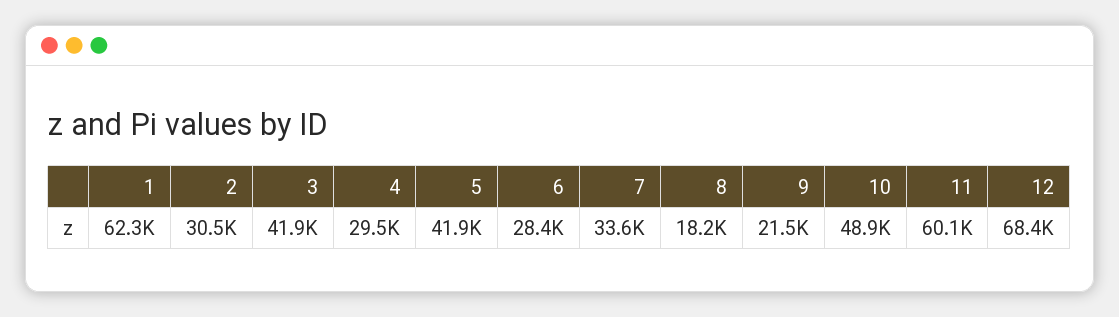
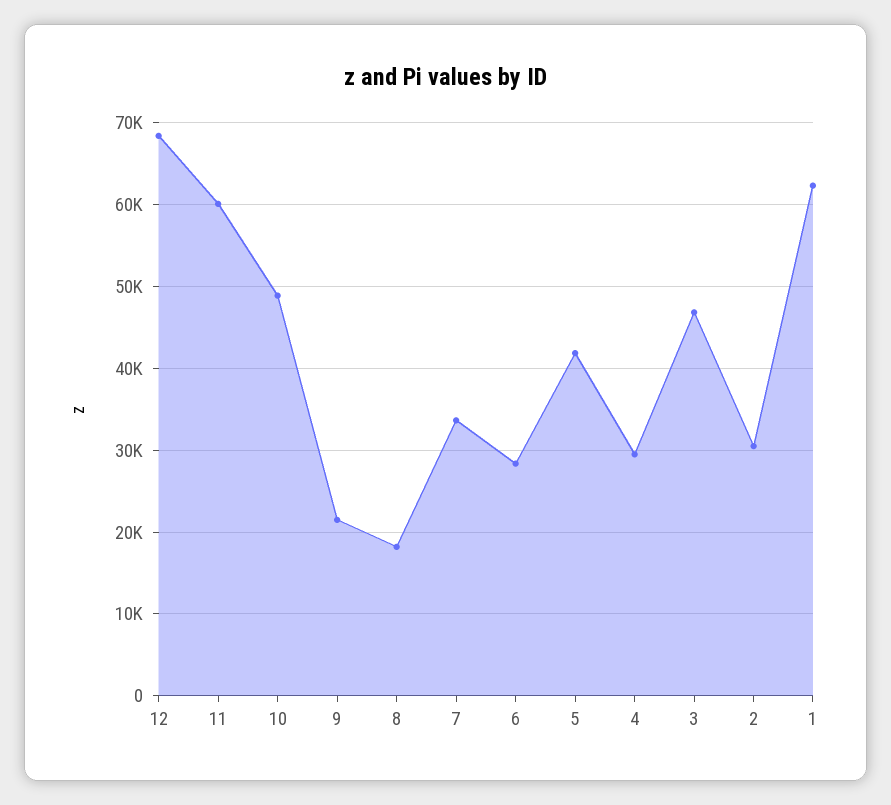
  {
    "1": 62300,
    "2": 30500,
-   "3": 41900,
+   "3": 47000,
    "4": 29500,
    "5": 41900,
    "6": 28400,
    "7": 33600,
    "8": 18200,
    "9": 21500,
    "10": 48900,
    "11": 60100,
    "12": 68400
  }

